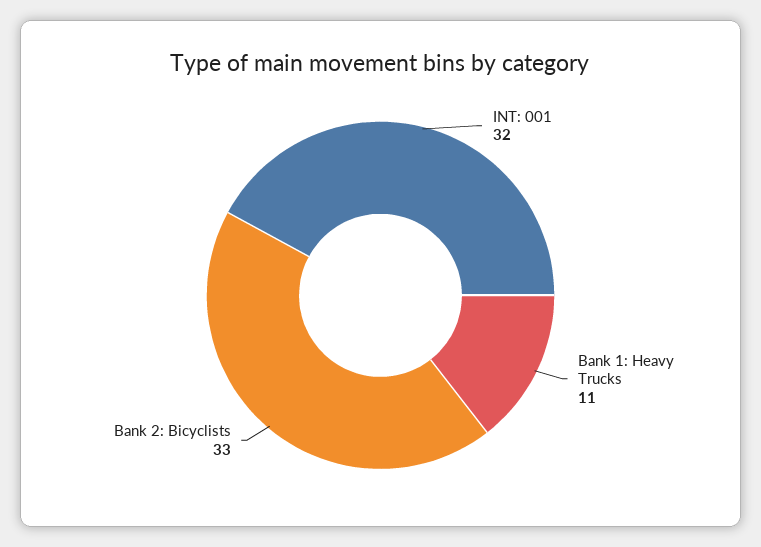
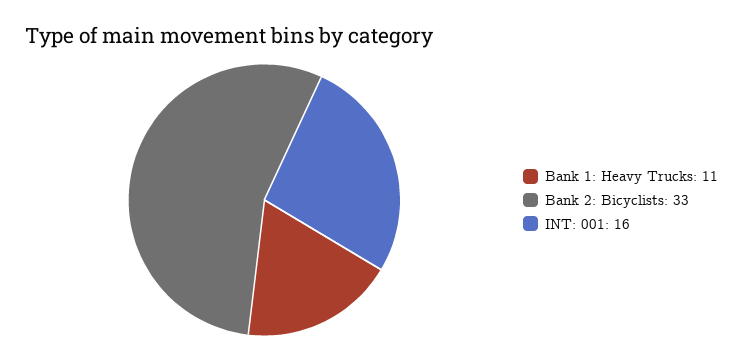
  {
-   "INT: 001": 32,
+   "INT: 001": 16,
    "Bank 1: Heavy Trucks": 11,
    "Bank 2: Bicyclists": 33
  }

